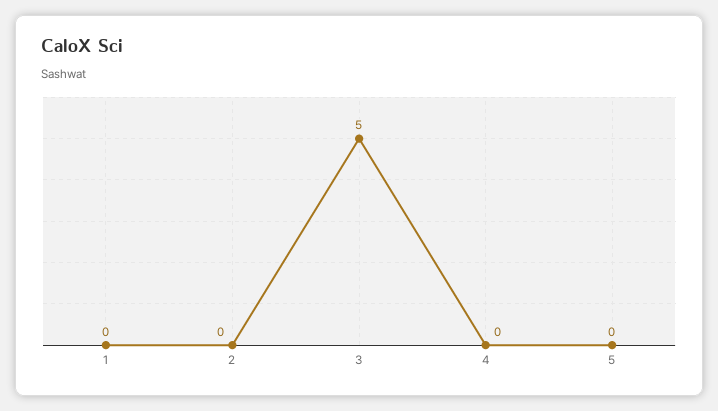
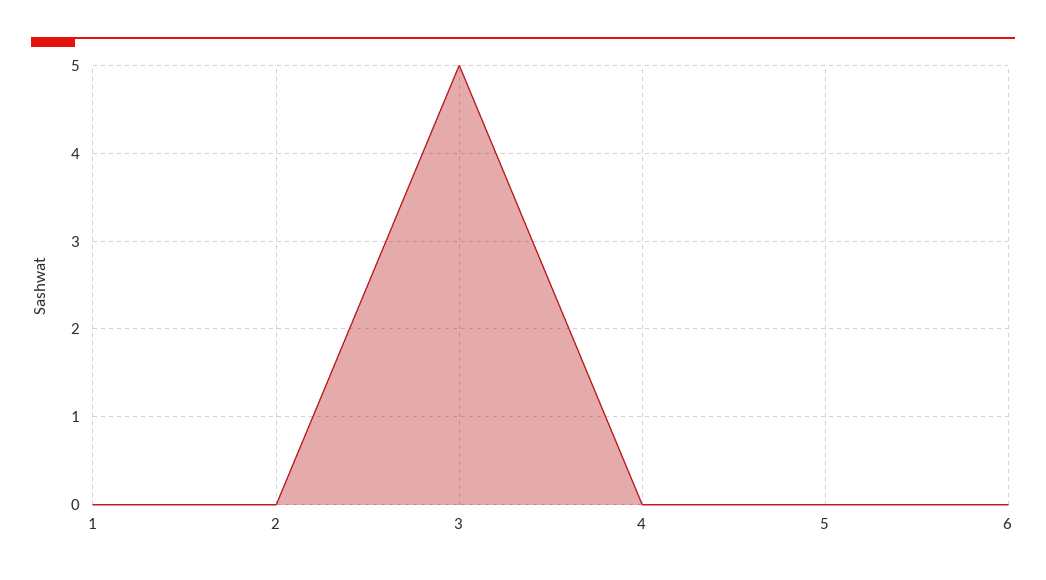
  {
    "1": 0,
    "2": 0,
    "3": 5,
    "4": 0,
-   "5": 0
+   "5": 0,
+   "6": 0
  }

